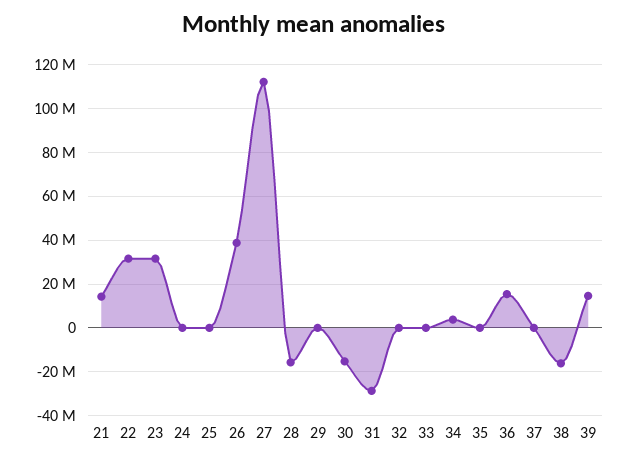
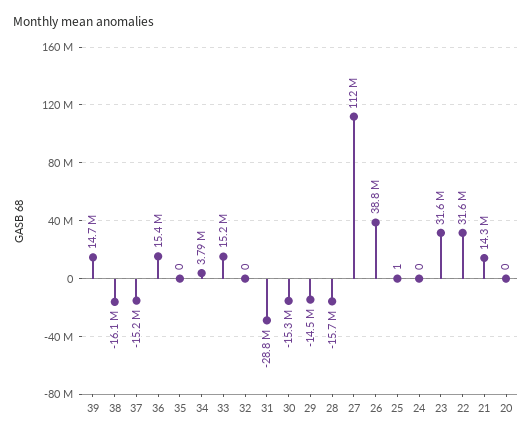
  {
    "21": 14300000,
    "22": 31600000,
    "23": 31600000,
    "24": 0,
    "25": 1,
    "26": 38800000,
    "27": 112000000,
    "28": -15700000,
-   "29": 0,
+   "29": -14500000,
    "30": -15300000,
    "31": -28800000,
    "32": 0,
-   "33": 0,
+   "33": 15200000,
    "34": 3790000,
    "35": 0,
    "36": 15400000,
-   "37": 0,
+   "37": -15200000,
    "38": -16100000,
-   "39": 14700000
+   "39": 14700000,
+   "20": 0
  }

